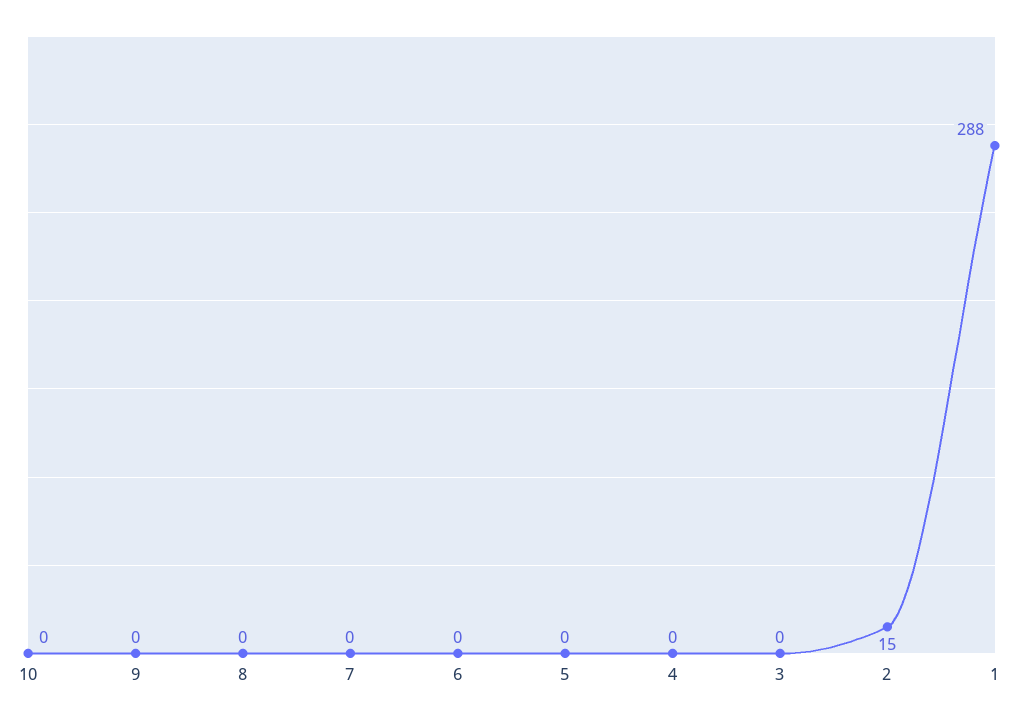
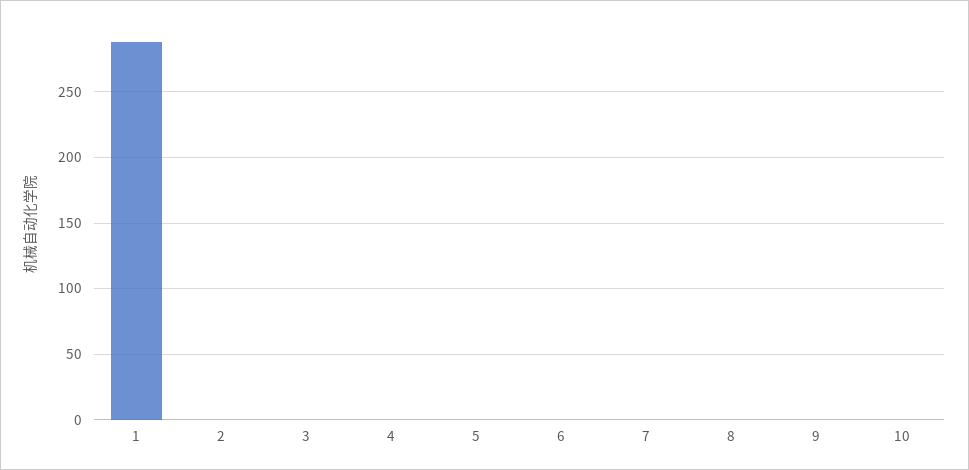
  {
    "10": 0,
    "9": 0,
    "8": 0,
    "7": 0,
    "6": 0,
    "5": 0,
    "4": 0,
    "3": 0,
-   "2": 15,
+   "2": 0,
    "1": 288
  }

